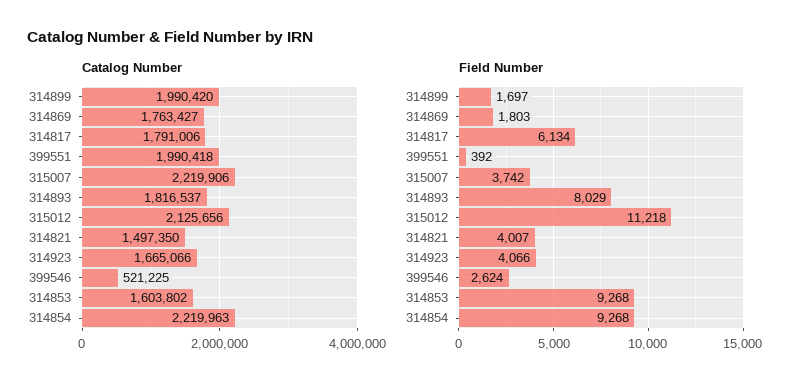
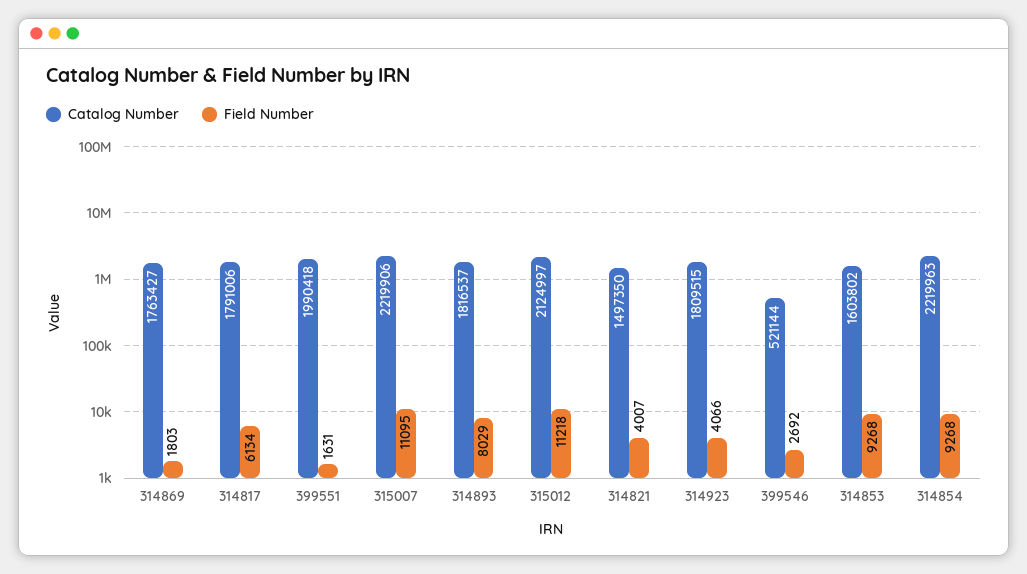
  {
    "Catalog Number": {
-     "314899": 1990420,
      "314869": 1763427,
      "314817": 1791006,
      "399551": 1990418,
      "315007": 2219906,
      "314893": 1816537,
-     "315012": 2125656,
+     "315012": 2124997,
      "314821": 1497350,
-     "314923": 1665066,
+     "314923": 1809515,
-     "399546": 521225,
+     "399546": 521144,
      "314853": 1603802,
      "314854": 2219963
    },
    "Field Number": {
-     "314899": 1697,
      "314869": 1803,
      "314817": 6134,
-     "399551": 392,
+     "399551": 1631,
-     "315007": 3742,
+     "315007": 11095,
      "314893": 8029,
      "315012": 11218,
      "314821": 4007,
      "314923": 4066,
-     "399546": 2624,
+     "399546": 2692,
      "314853": 9268,
      "314854": 9268
    }
  }

